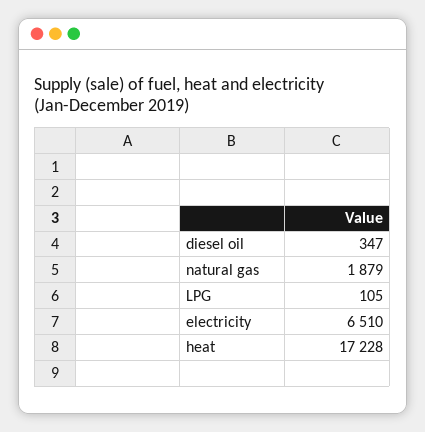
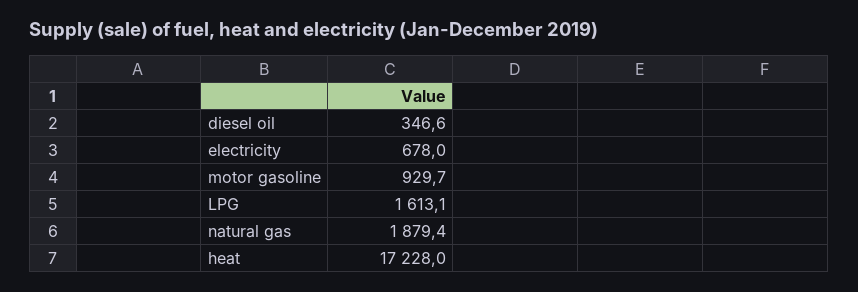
  {
    "diesel oil": 346.6,
    "natural gas": 1879.4,
-   "LPG": 105,
+   "LPG": 1613.1,
-   "electricity": 6510,
+   "electricity": 678,
-   "heat": 17228
+   "heat": 17228,
+   "motor gasoline": 929.7
  }

